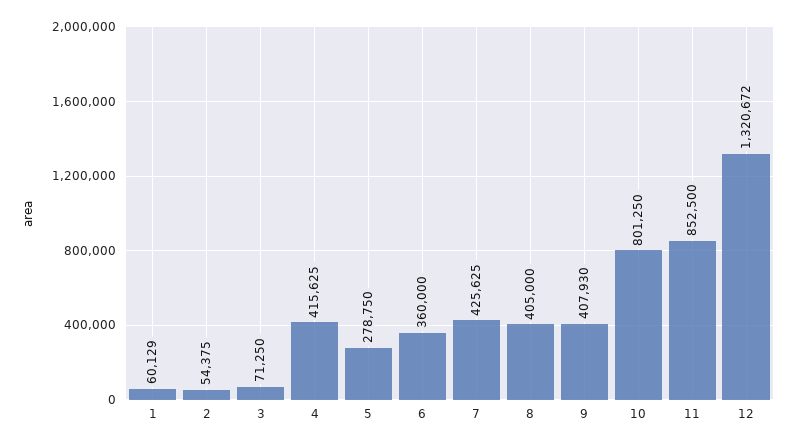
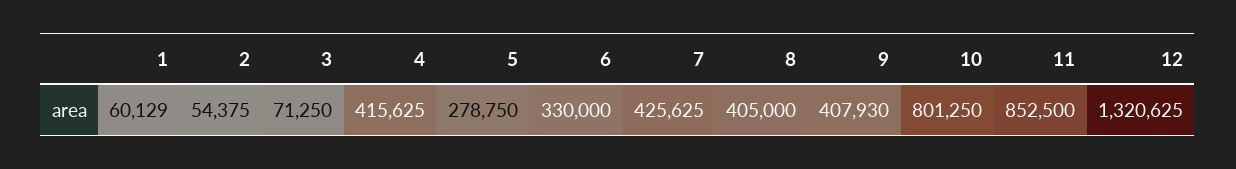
  {
    "1": 60129,
    "2": 54375,
    "3": 71250,
    "4": 415625,
    "5": 278750,
-   "6": 360000,
+   "6": 330000,
    "7": 425625,
    "8": 405000,
    "9": 407930,
    "10": 801250,
    "11": 852500,
-   "12": 1320672
+   "12": 1320625
  }

